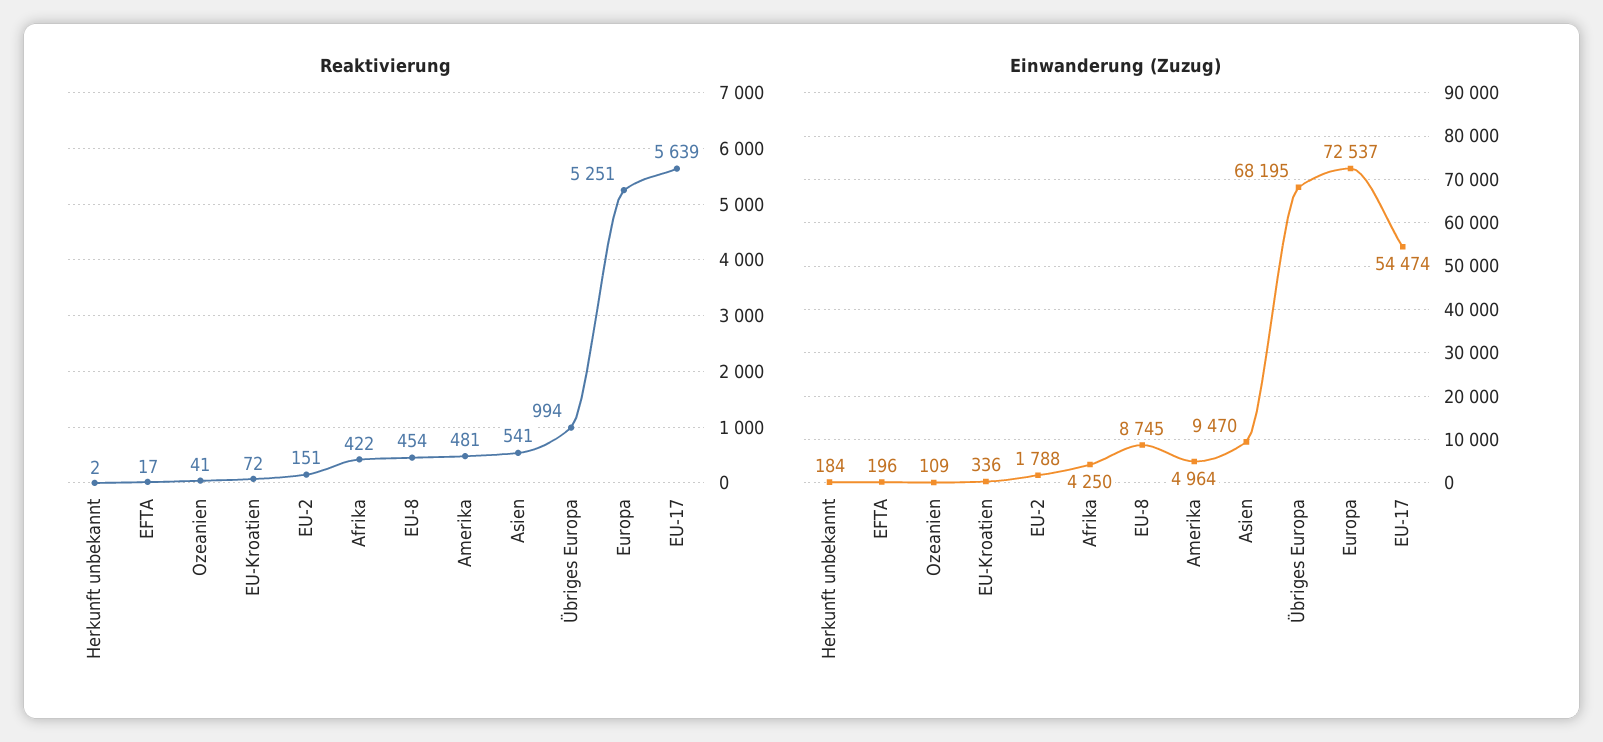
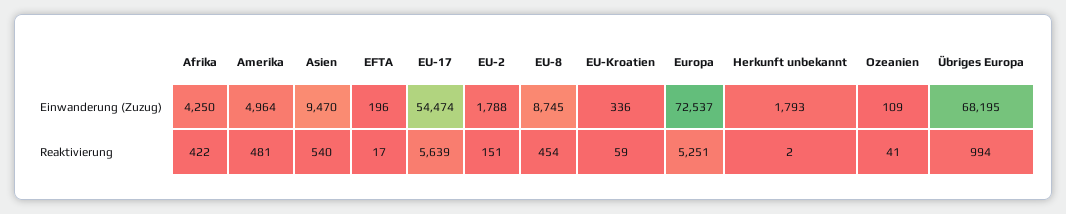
  {
    "Reaktivierung": {
      "Herkunft unbekannt": 2,
      "EFTA": 17,
      "Ozeanien": 41,
-     "EU-Kroatien": 72,
+     "EU-Kroatien": 59,
      "EU-2": 151,
      "Afrika": 422,
      "EU-8": 454,
      "Amerika": 481,
-     "Asien": 541,
+     "Asien": 540,
      "Übriges Europa": 994,
      "Europa": 5251,
      "EU-17": 5639
    },
    "Einwanderung (Zuzug)": {
-     "Herkunft unbekannt": 184,
+     "Herkunft unbekannt": 1793,
      "EFTA": 196,
      "Ozeanien": 109,
      "EU-Kroatien": 336,
      "EU-2": 1788,
      "Afrika": 4250,
      "EU-8": 8745,
      "Amerika": 4964,
      "Asien": 9470,
      "Übriges Europa": 68195,
      "Europa": 72537,
      "EU-17": 54474
    }
  }

